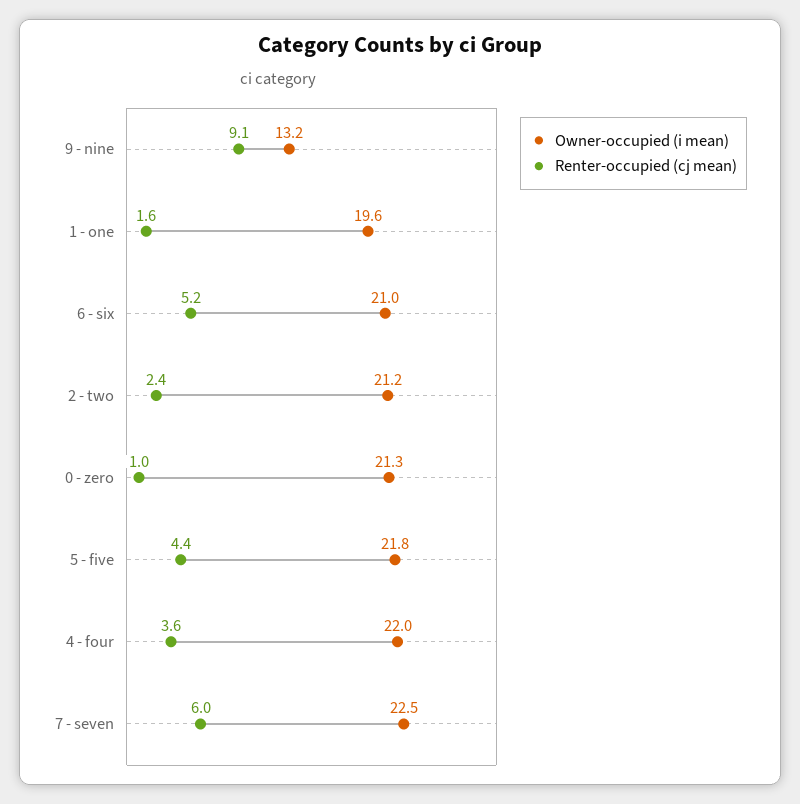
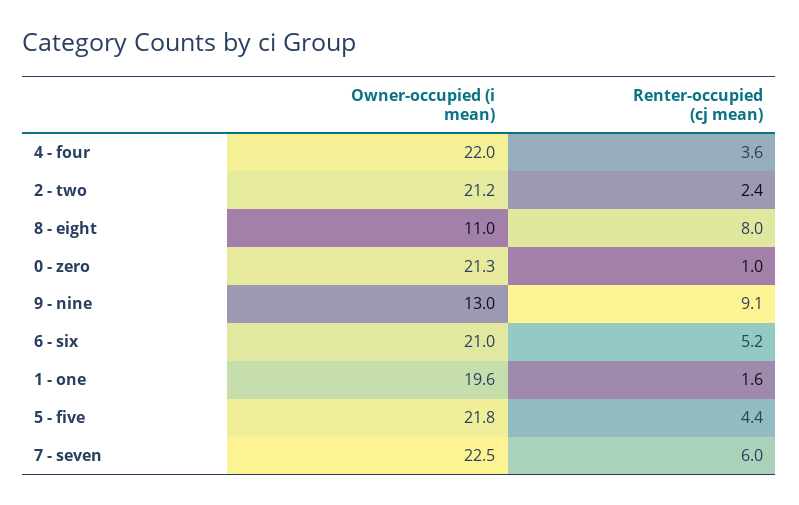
  {
    "Owner-occupied (i mean)": {
-     "9 - nine": 13.2,
+     "9 - nine": 13,
      "1 - one": 19.6,
      "6 - six": 21,
      "2 - two": 21.2,
      "0 - zero": 21.3,
      "5 - five": 21.8,
      "4 - four": 22,
-     "7 - seven": 22.5
+     "7 - seven": 22.5,
+     "8 - eight": 11
    },
    "Renter-occupied (cj mean)": {
      "9 - nine": 9.1,
      "1 - one": 1.6,
      "6 - six": 5.2,
      "2 - two": 2.4,
      "0 - zero": 1,
      "5 - five": 4.4,
      "4 - four": 3.6,
-     "7 - seven": 6
+     "7 - seven": 6,
+     "8 - eight": 8
    }
  }

